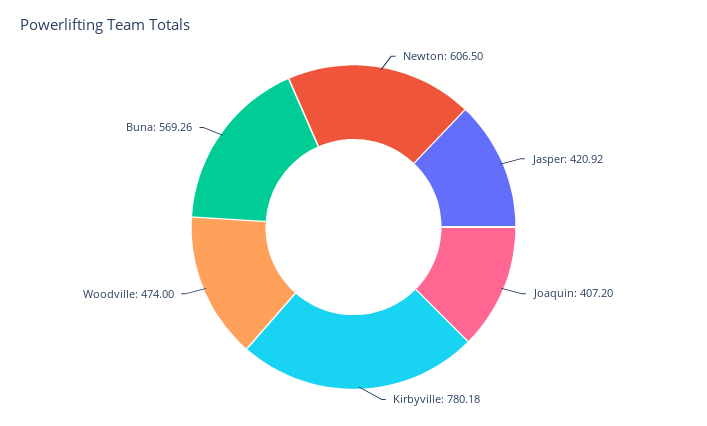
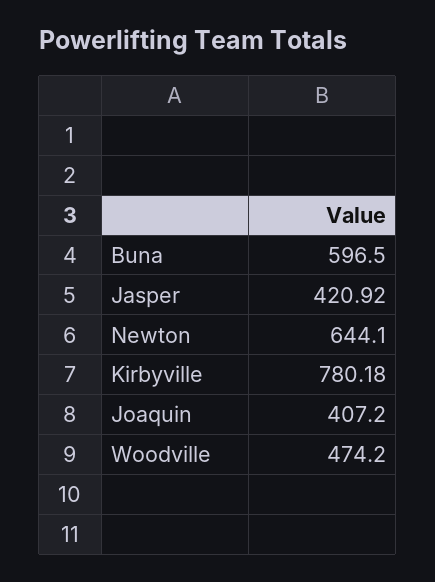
  {
-   "Newton": 606.5,
+   "Newton": 644.1,
    "Jasper": 420.92,
    "Joaquin": 407.2,
    "Kirbyville": 780.18,
-   "Woodville": 474,
+   "Woodville": 474.2,
-   "Buna": 569.26
+   "Buna": 596.5
  }

